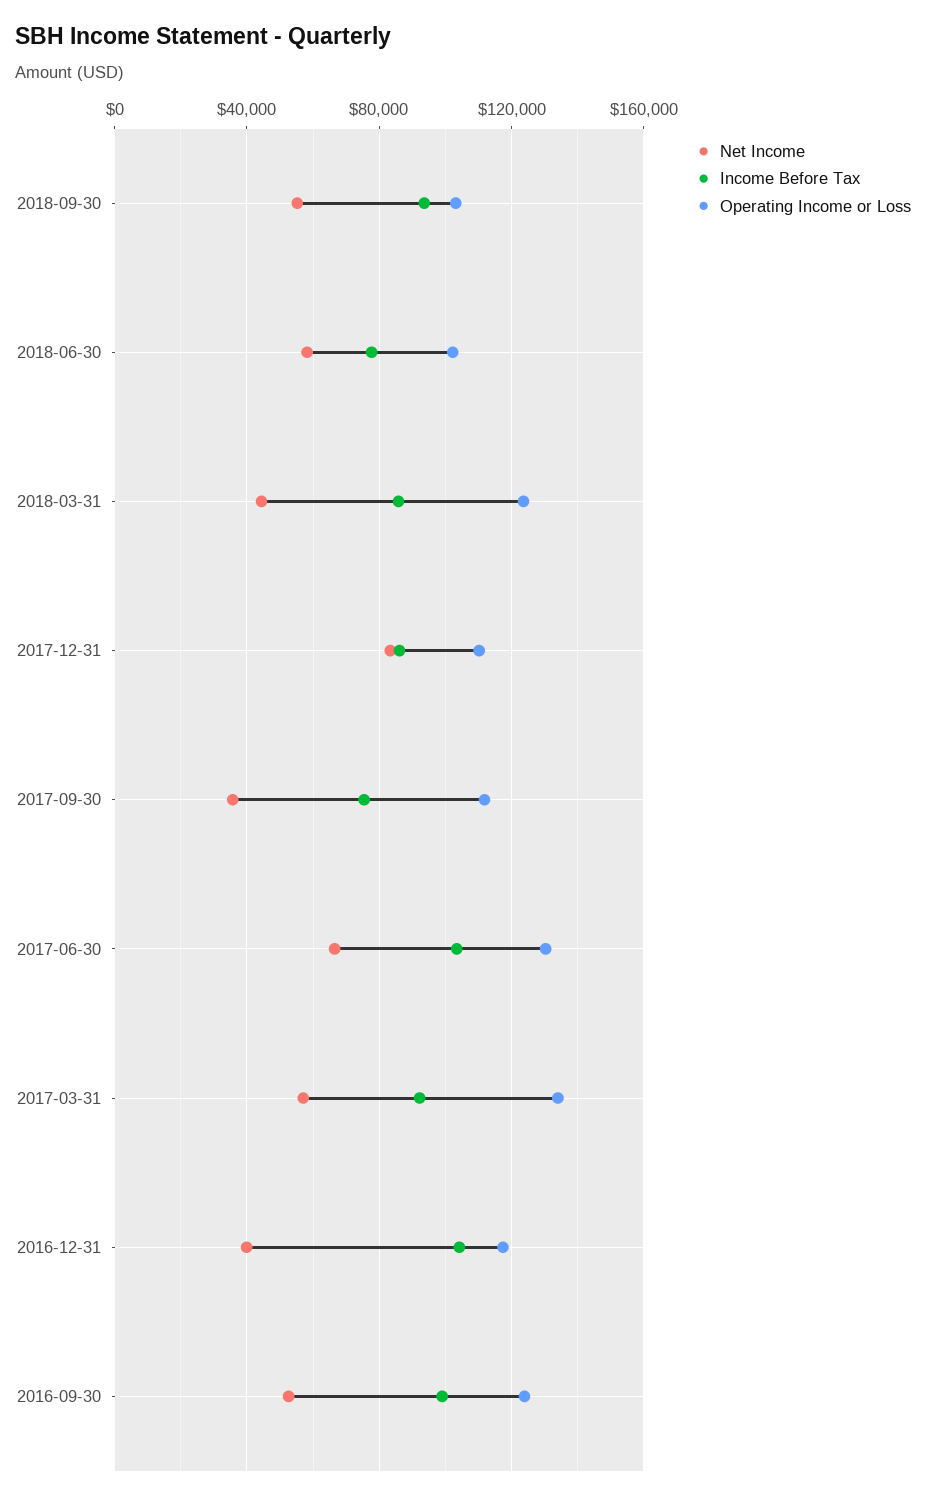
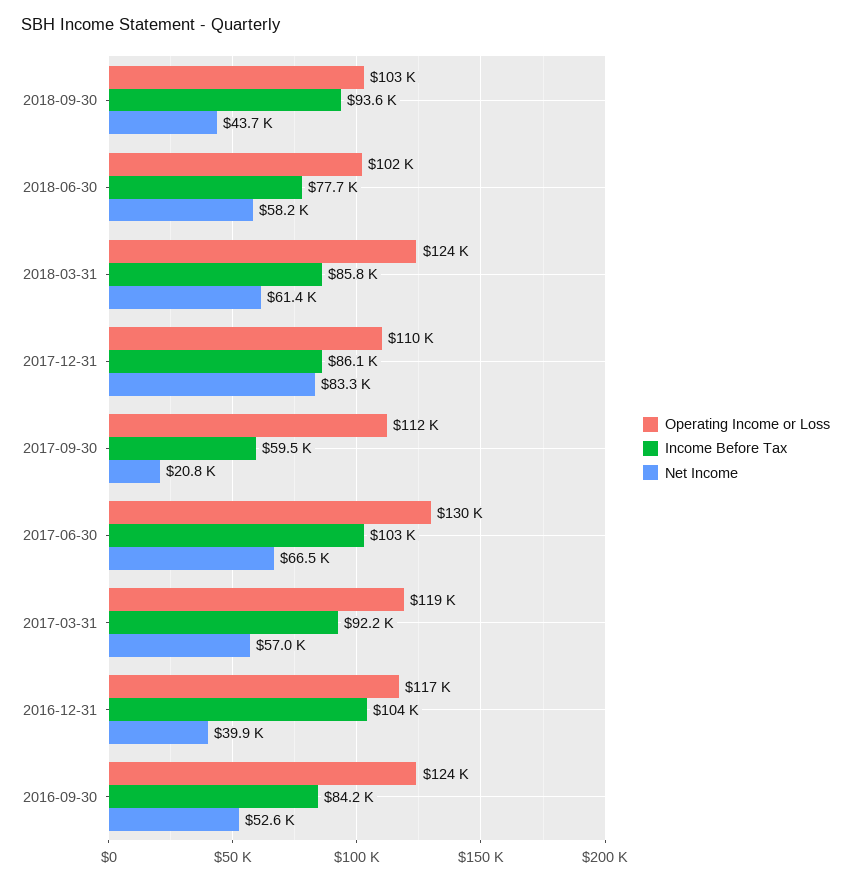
  {
    "Net Income": {
-     "2018-09-30": 55000,
+     "2018-09-30": 43700,
      "2018-06-30": 58200,
-     "2018-03-31": 45000,
+     "2018-03-31": 61400,
      "2017-12-31": 83300,
-     "2017-09-30": 35000,
+     "2017-09-30": 20800,
      "2017-06-30": 66500,
      "2017-03-31": 57000,
      "2016-12-31": 39900,
      "2016-09-30": 52600
    },
    "Income Before Tax": {
      "2018-09-30": 93600,
      "2018-06-30": 77700,
      "2018-03-31": 85800,
      "2017-12-31": 86100,
-     "2017-09-30": 75000,
+     "2017-09-30": 59500,
      "2017-06-30": 103000,
      "2017-03-31": 92200,
      "2016-12-31": 104000,
-     "2016-09-30": 100000
+     "2016-09-30": 84200
    },
    "Operating Income or Loss": {
      "2018-09-30": 103000,
      "2018-06-30": 102000,
      "2018-03-31": 124000,
      "2017-12-31": 110000,
      "2017-09-30": 112000,
      "2017-06-30": 130000,
-     "2017-03-31": 135000,
+     "2017-03-31": 119000,
      "2016-12-31": 117000,
      "2016-09-30": 124000
    }
  }

